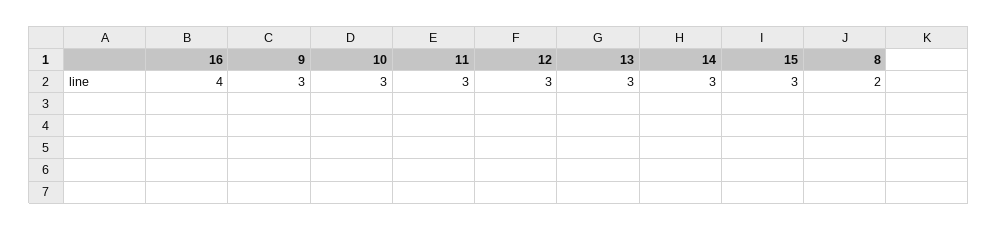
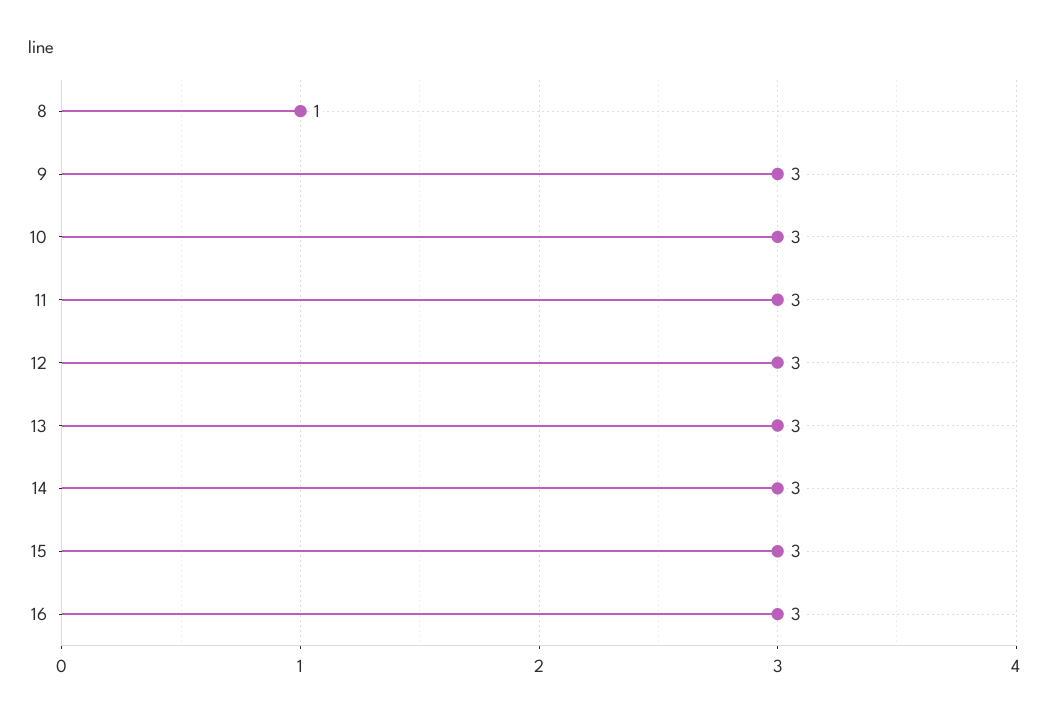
  {
-   "16": 4,
+   "16": 3,
    "9": 3,
    "10": 3,
    "11": 3,
    "12": 3,
    "13": 3,
    "14": 3,
    "15": 3,
-   "8": 2
+   "8": 1
  }

